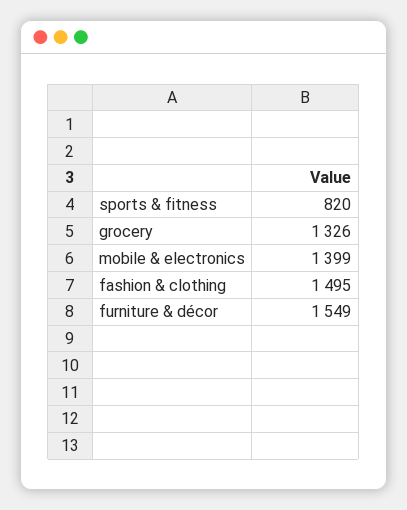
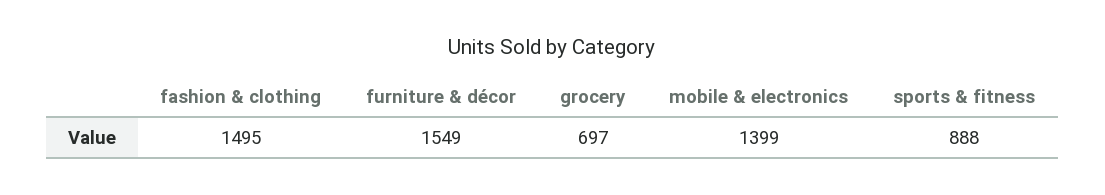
  {
-   "sports & fitness": 820,
+   "sports & fitness": 888,
-   "grocery": 1326,
+   "grocery": 697,
    "mobile & electronics": 1399,
    "fashion & clothing": 1495,
    "furniture & décor": 1549
  }

